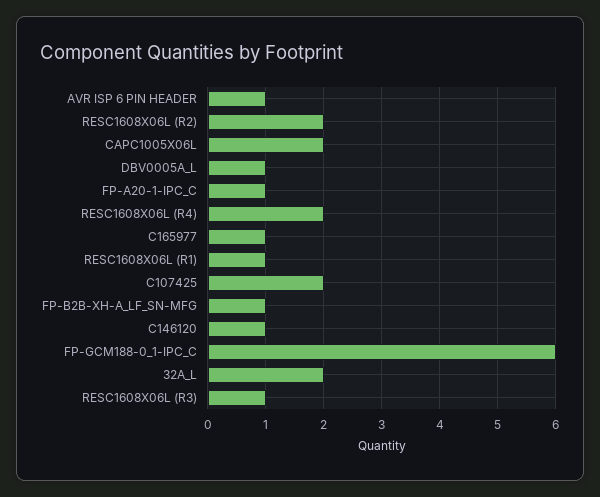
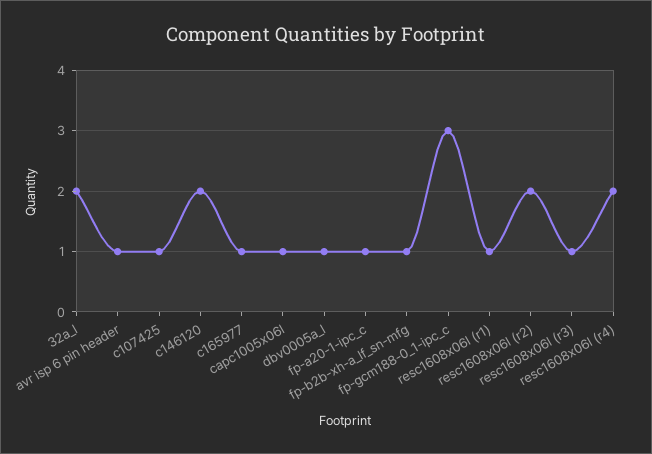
  {
    "AVR ISP 6 PIN HEADER": 1,
    "RESC1608X06L (R2)": 2,
-   "CAPC1005X06L": 2,
+   "CAPC1005X06L": 1,
    "DBV0005A_L": 1,
    "FP-A20-1-IPC_C": 1,
    "RESC1608X06L (R4)": 2,
    "C165977": 1,
    "RESC1608X06L (R1)": 1,
-   "C107425": 2,
+   "C107425": 1,
    "FP-B2B-XH-A_LF_SN-MFG": 1,
-   "C146120": 1,
+   "C146120": 2,
-   "FP-GCM188-0_1-IPC_C": 6,
+   "FP-GCM188-0_1-IPC_C": 3,
    "32A_L": 2,
    "RESC1608X06L (R3)": 1
  }

